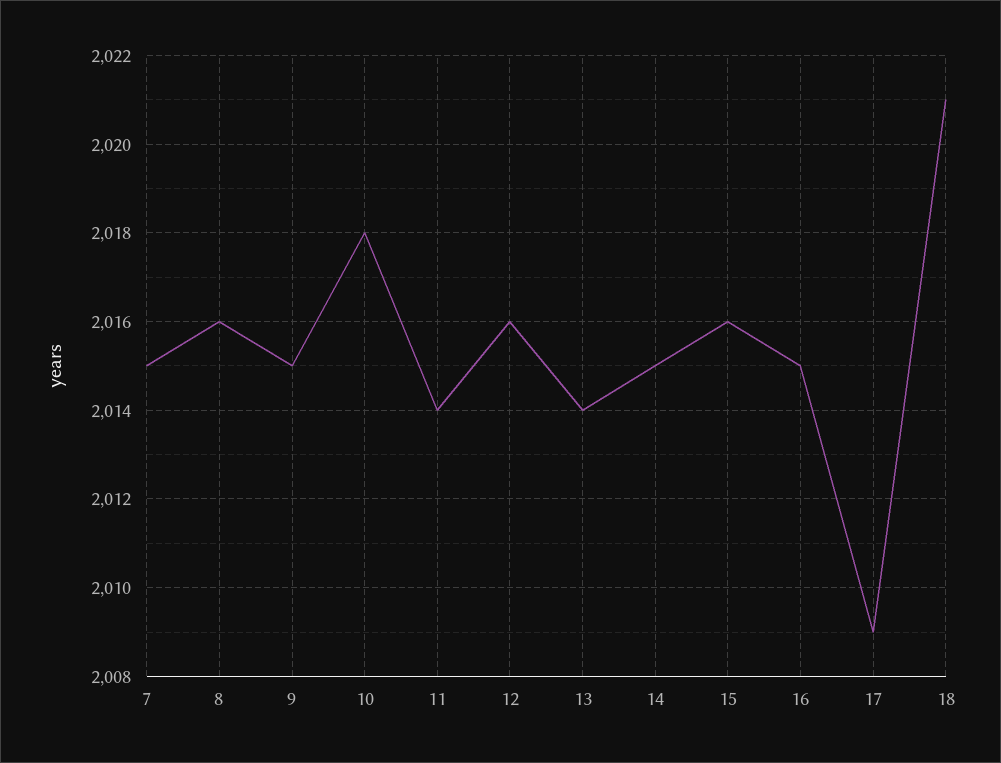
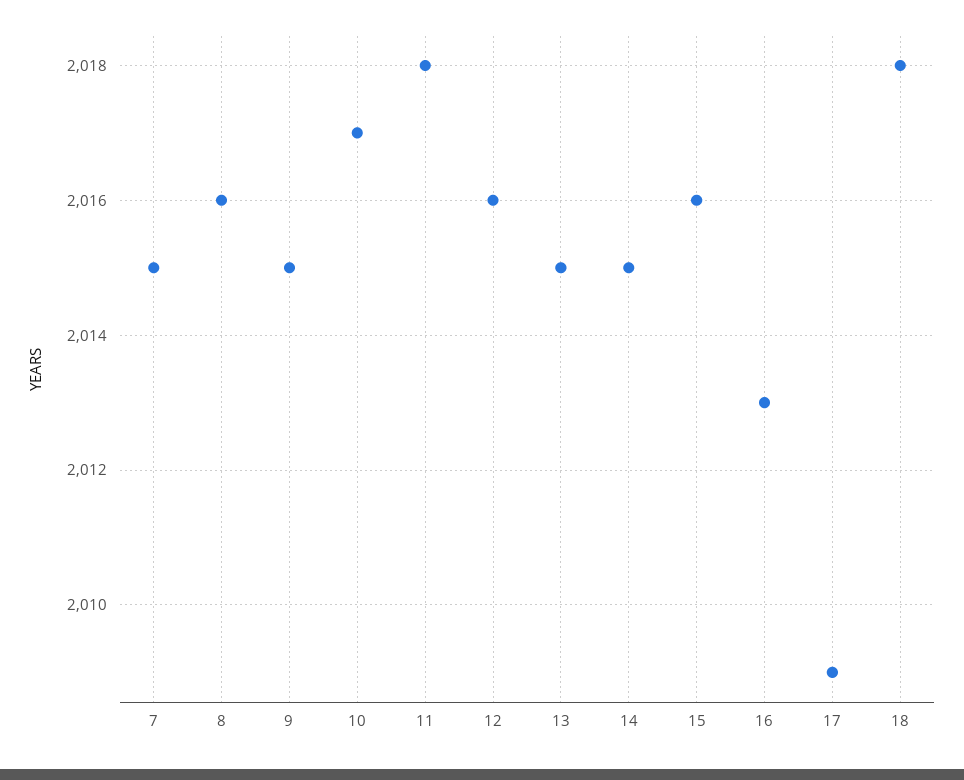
  {
    "7": 2015,
    "8": 2016,
    "9": 2015,
-   "10": 2018,
+   "10": 2017,
-   "11": 2014,
+   "11": 2018,
    "12": 2016,
-   "13": 2014,
+   "13": 2015,
    "14": 2015,
    "15": 2016,
-   "16": 2015,
+   "16": 2013,
    "17": 2009,
-   "18": 2021
+   "18": 2018
  }

